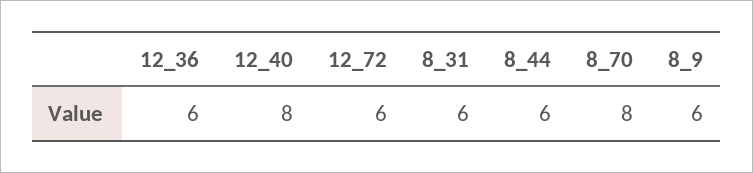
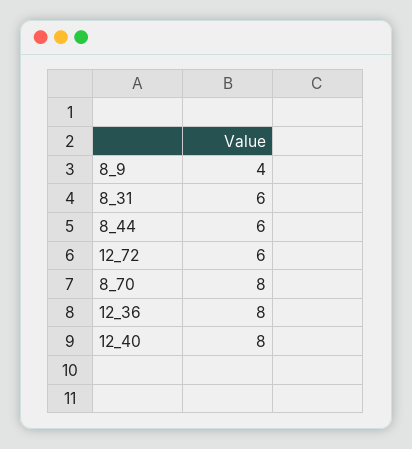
  {
-   "12_36": 6,
+   "12_36": 8,
    "12_40": 8,
    "12_72": 6,
    "8_31": 6,
    "8_44": 6,
    "8_70": 8,
-   "8_9": 6
+   "8_9": 4
  }

